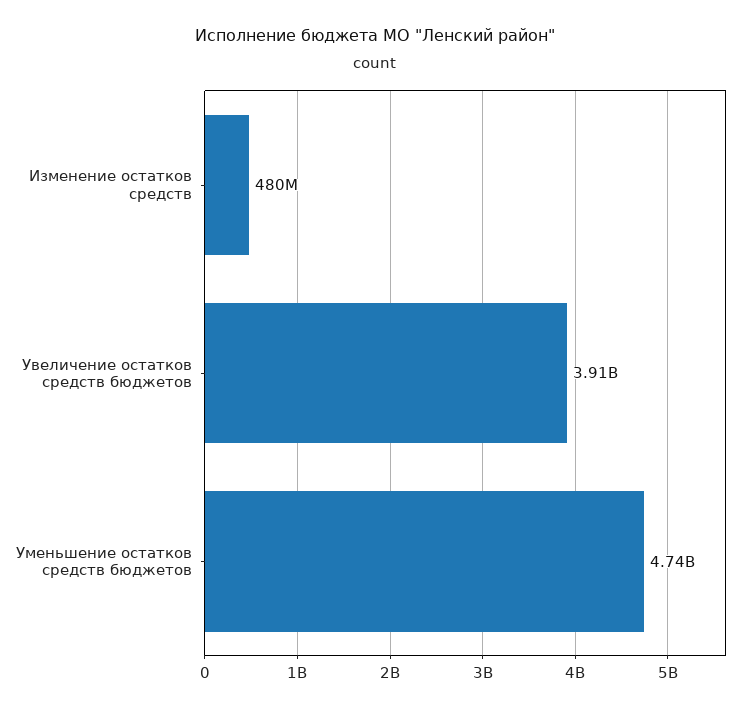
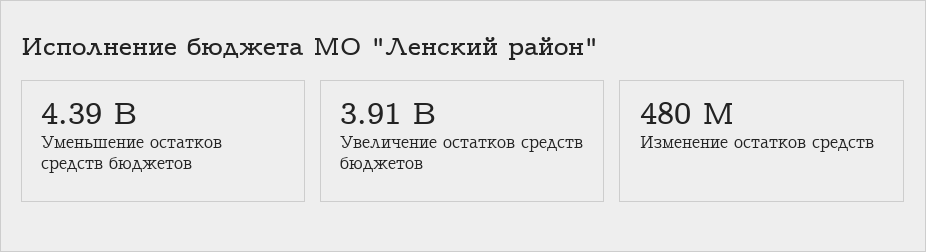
  {
    "Изменение остатков средств": 480000000,
    "Увеличение остатков средств бюджетов": 3910000000,
-   "Уменьшение остатков средств бюджетов": 4740000000
+   "Уменьшение остатков средств бюджетов": 4390000000
  }

